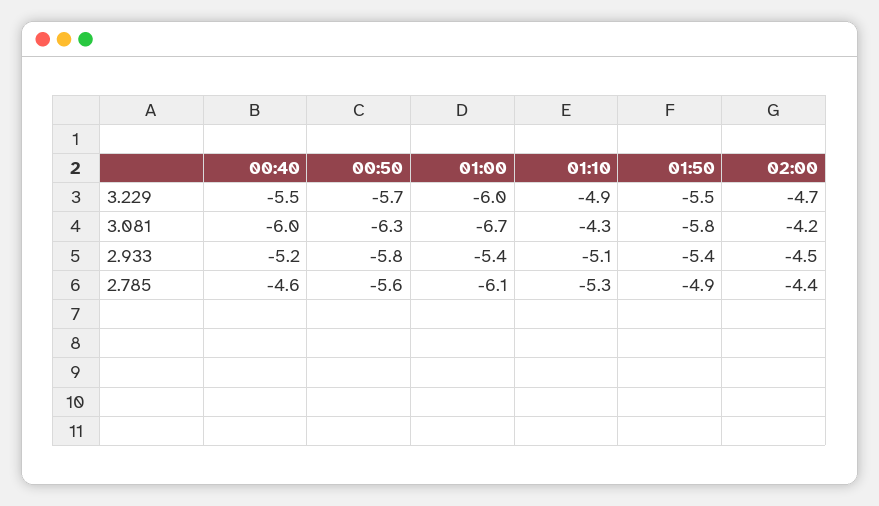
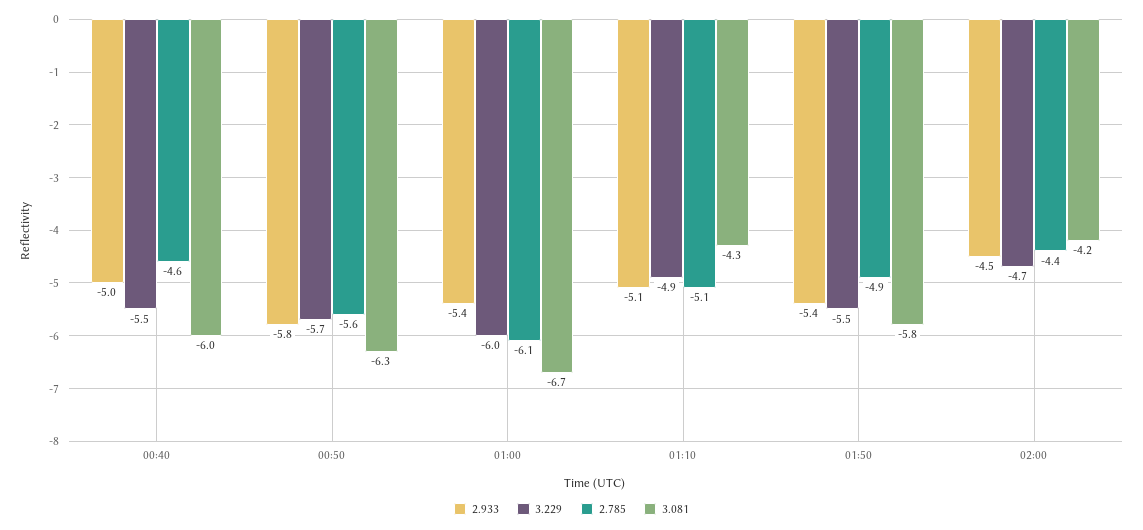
  {
    "3.229": {
      "00:40": -5.5,
      "00:50": -5.7,
      "01:00": -6,
      "01:10": -4.9,
      "01:50": -5.5,
      "02:00": -4.7
    },
    "3.081": {
      "00:40": -6,
      "00:50": -6.3,
      "01:00": -6.7,
      "01:10": -4.3,
      "01:50": -5.8,
      "02:00": -4.2
    },
    "2.933": {
-     "00:40": -5.2,
+     "00:40": -5,
      "00:50": -5.8,
      "01:00": -5.4,
      "01:10": -5.1,
      "01:50": -5.4,
      "02:00": -4.5
    },
    "2.785": {
      "00:40": -4.6,
      "00:50": -5.6,
      "01:00": -6.1,
-     "01:10": -5.3,
+     "01:10": -5.1,
      "01:50": -4.9,
      "02:00": -4.4
    }
  }

